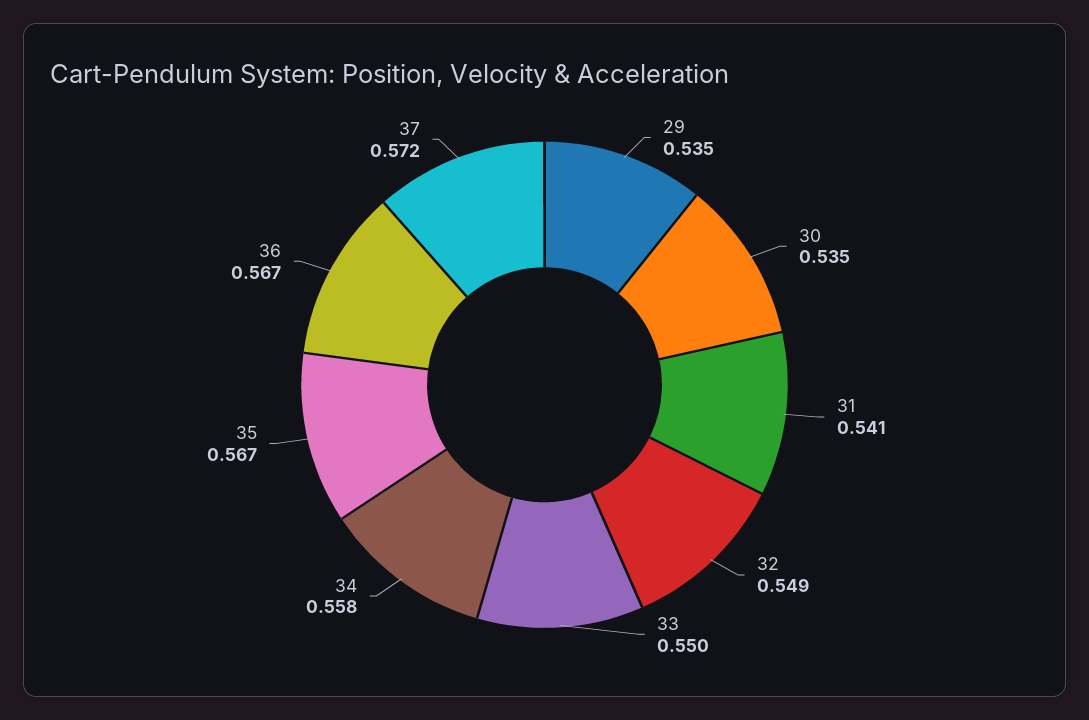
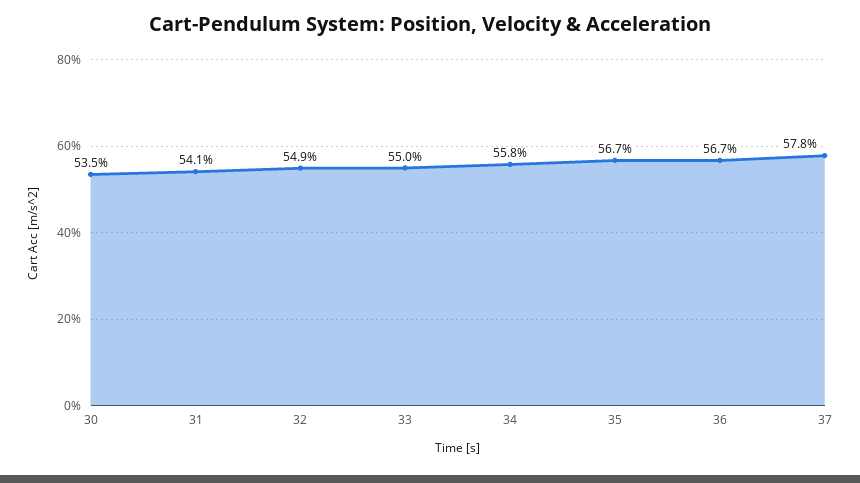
  {
-   "29": 0.535,
    "30": 0.535,
    "31": 0.541,
    "32": 0.549,
    "33": 0.55,
    "34": 0.558,
    "35": 0.567,
    "36": 0.567,
-   "37": 0.572
+   "37": 0.578
  }

